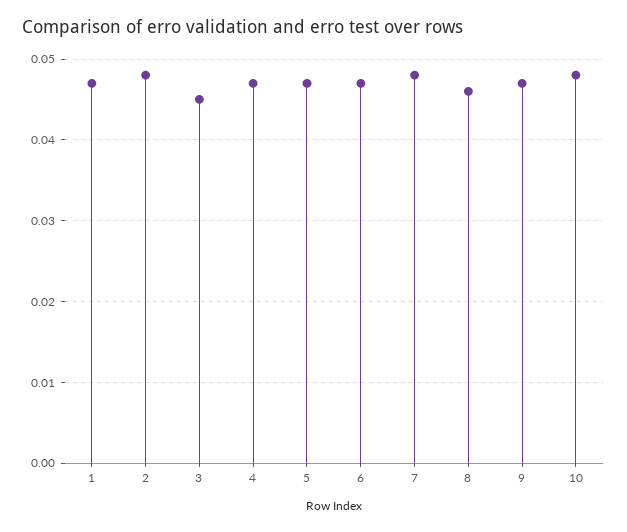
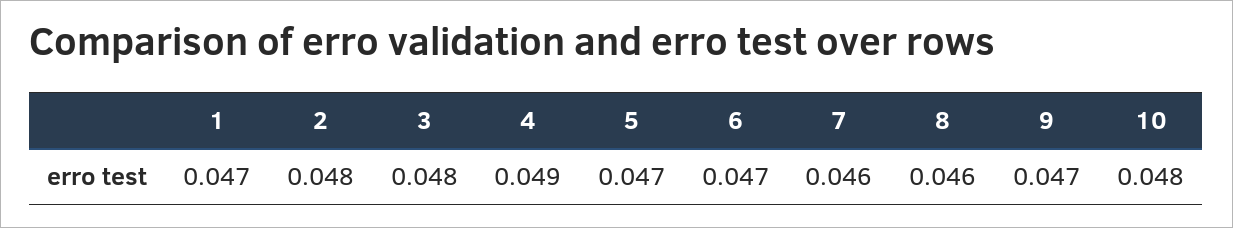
  {
    "1": 0.047,
    "2": 0.048,
-   "3": 0.045,
+   "3": 0.048,
-   "4": 0.047,
+   "4": 0.049,
    "5": 0.047,
    "6": 0.047,
-   "7": 0.048,
+   "7": 0.046,
    "8": 0.046,
    "9": 0.047,
    "10": 0.048
  }

